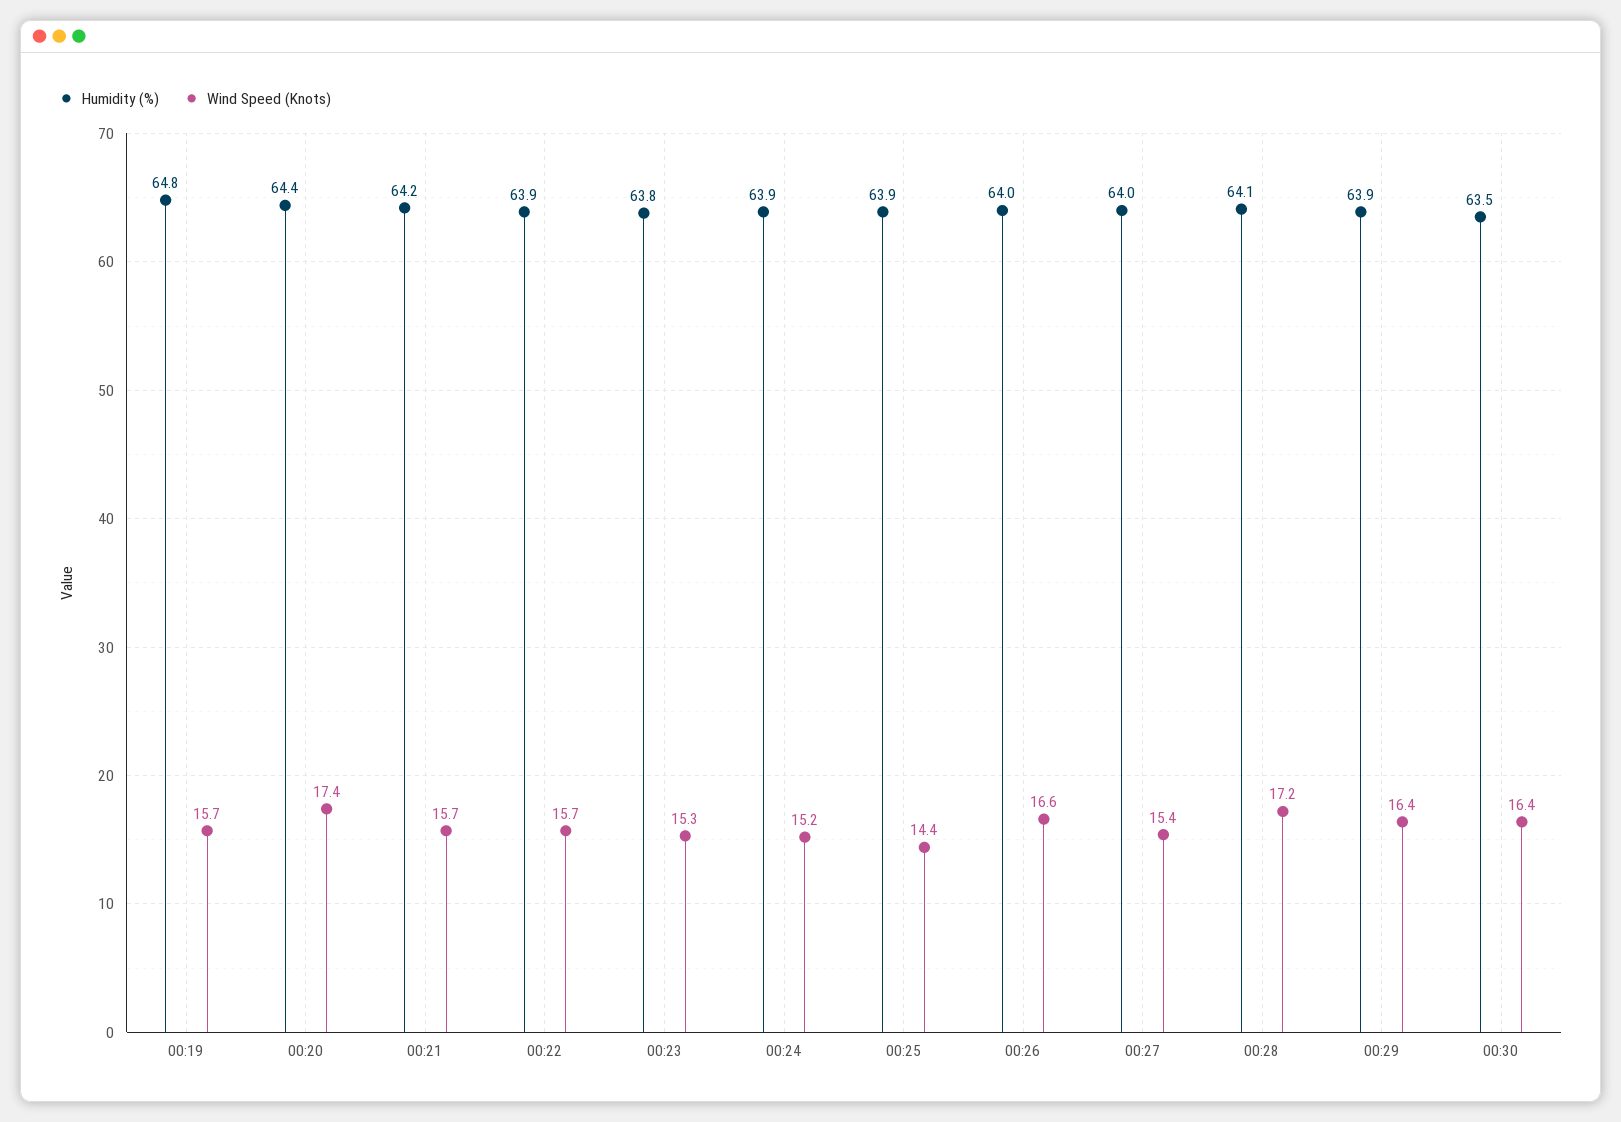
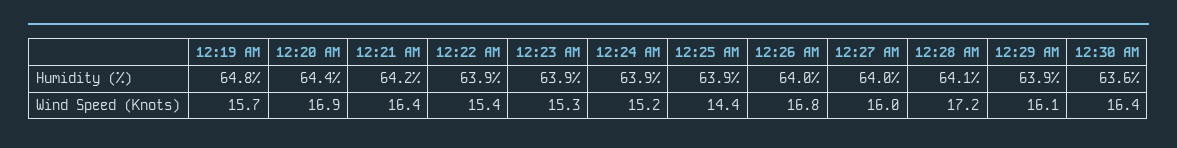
  {
    "Humidity (%)": {
      "00:19": 64.8,
      "00:20": 64.4,
      "00:21": 64.2,
      "00:22": 63.9,
-     "00:23": 63.8,
+     "00:23": 63.9,
      "00:24": 63.9,
      "00:25": 63.9,
      "00:26": 64,
      "00:27": 64,
      "00:28": 64.1,
      "00:29": 63.9,
-     "00:30": 63.5
+     "00:30": 63.6
    },
    "Wind Speed (Knots)": {
      "00:19": 15.7,
-     "00:20": 17.4,
+     "00:20": 16.9,
-     "00:21": 15.7,
+     "00:21": 16.4,
-     "00:22": 15.7,
+     "00:22": 15.4,
      "00:23": 15.3,
      "00:24": 15.2,
      "00:25": 14.4,
-     "00:26": 16.6,
+     "00:26": 16.8,
-     "00:27": 15.4,
+     "00:27": 16,
      "00:28": 17.2,
-     "00:29": 16.4,
+     "00:29": 16.1,
      "00:30": 16.4
    }
  }

